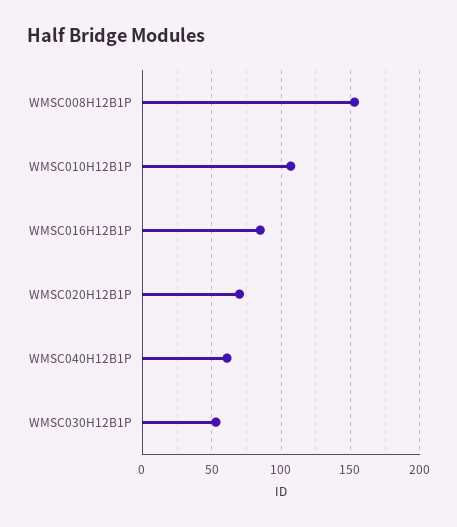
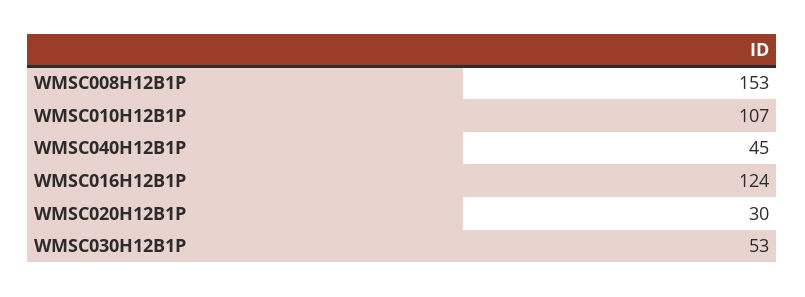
  {
    "WMSC008H12B1P": 153,
    "WMSC010H12B1P": 107,
-   "WMSC016H12B1P": 85,
+   "WMSC016H12B1P": 124,
-   "WMSC020H12B1P": 70,
+   "WMSC020H12B1P": 30,
-   "WMSC040H12B1P": 60,
+   "WMSC040H12B1P": 45,
    "WMSC030H12B1P": 53
  }

